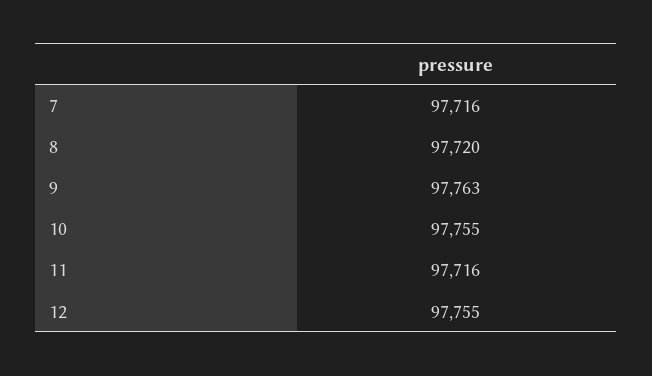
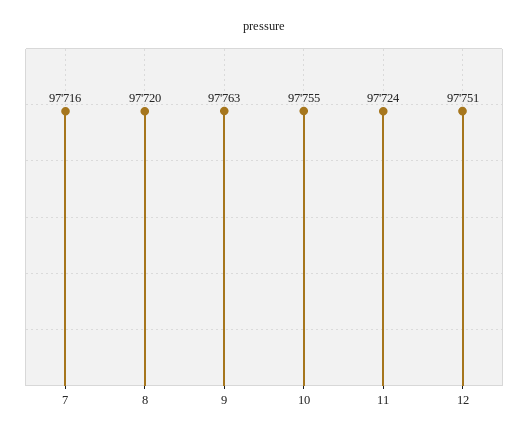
  {
    "7": 97716,
    "8": 97720,
    "9": 97763,
    "10": 97755,
-   "11": 97716,
+   "11": 97724,
-   "12": 97755
+   "12": 97751
  }

